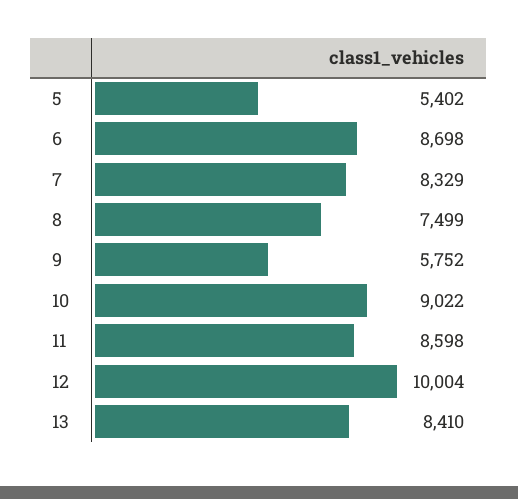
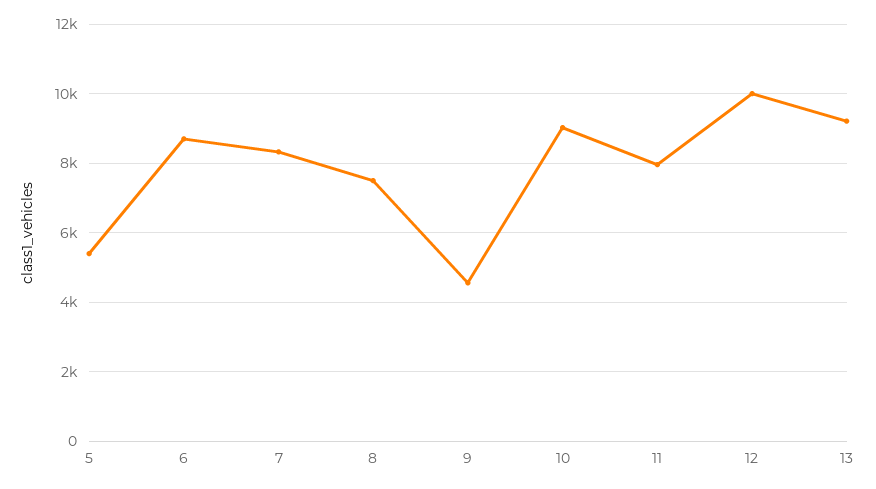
  {
    "5": 5402,
    "6": 8698,
    "7": 8329,
    "8": 7499,
-   "9": 5752,
+   "9": 4600,
    "10": 9022,
-   "11": 8598,
+   "11": 8000,
    "12": 10004,
-   "13": 8410
+   "13": 9200
  }

